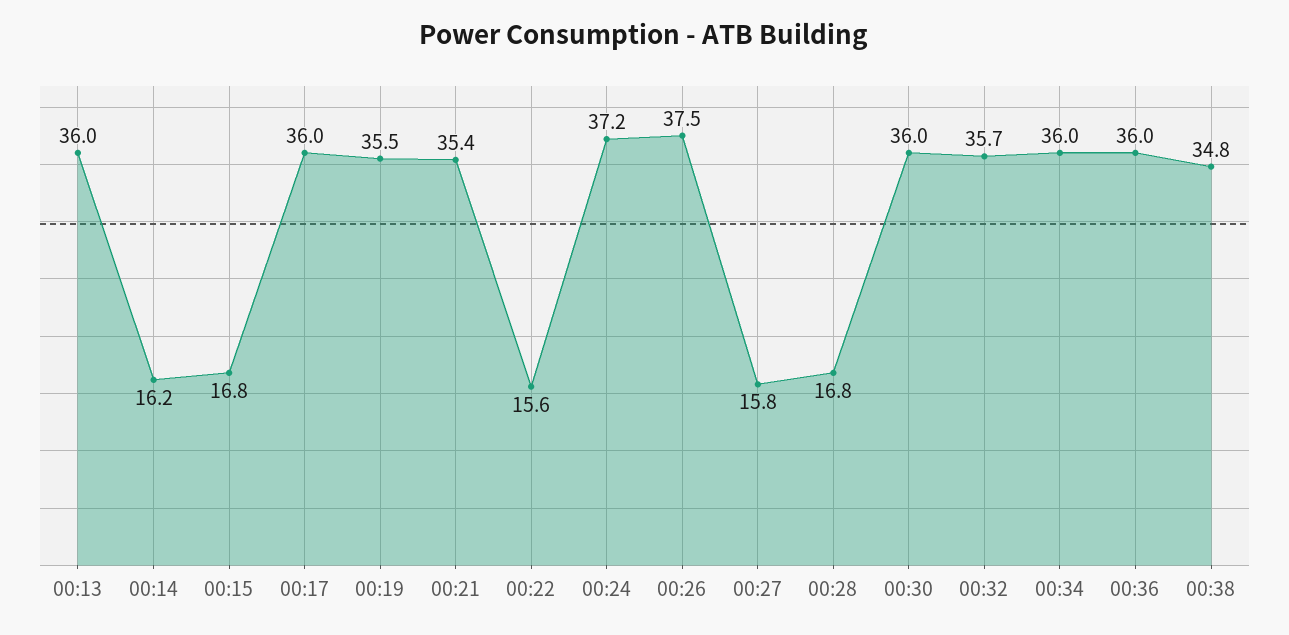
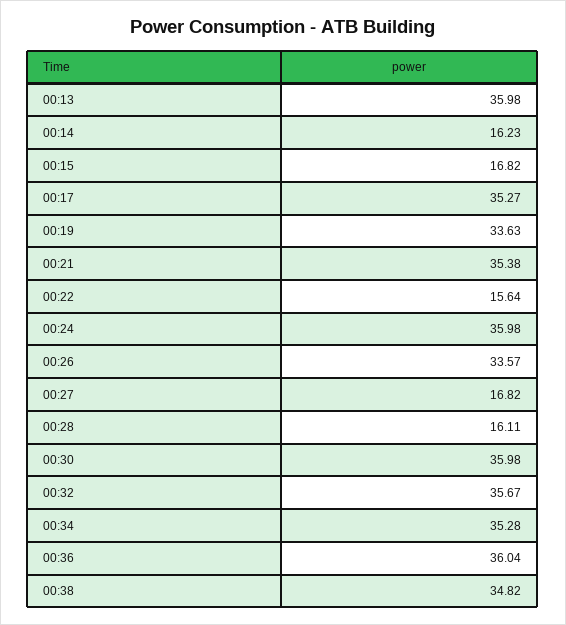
  {
    "00:13": 35.98,
    "00:14": 16.23,
    "00:15": 16.82,
-   "00:17": 36,
+   "00:17": 35.27,
-   "00:19": 35.5,
+   "00:19": 33.63,
    "00:21": 35.38,
    "00:22": 15.64,
-   "00:24": 37.2,
+   "00:24": 35.98,
-   "00:26": 37.5,
+   "00:26": 33.57,
-   "00:27": 15.8,
+   "00:27": 16.82,
-   "00:28": 16.8,
+   "00:28": 16.11,
    "00:30": 35.98,
    "00:32": 35.67,
-   "00:34": 36,
+   "00:34": 35.28,
    "00:36": 36.04,
    "00:38": 34.82
  }

